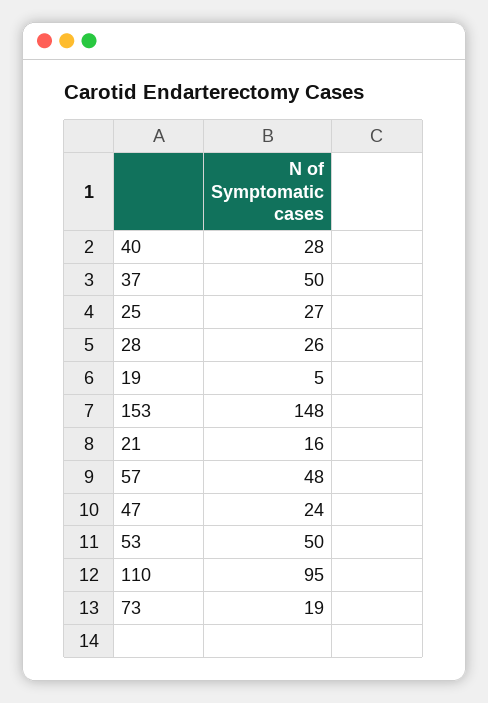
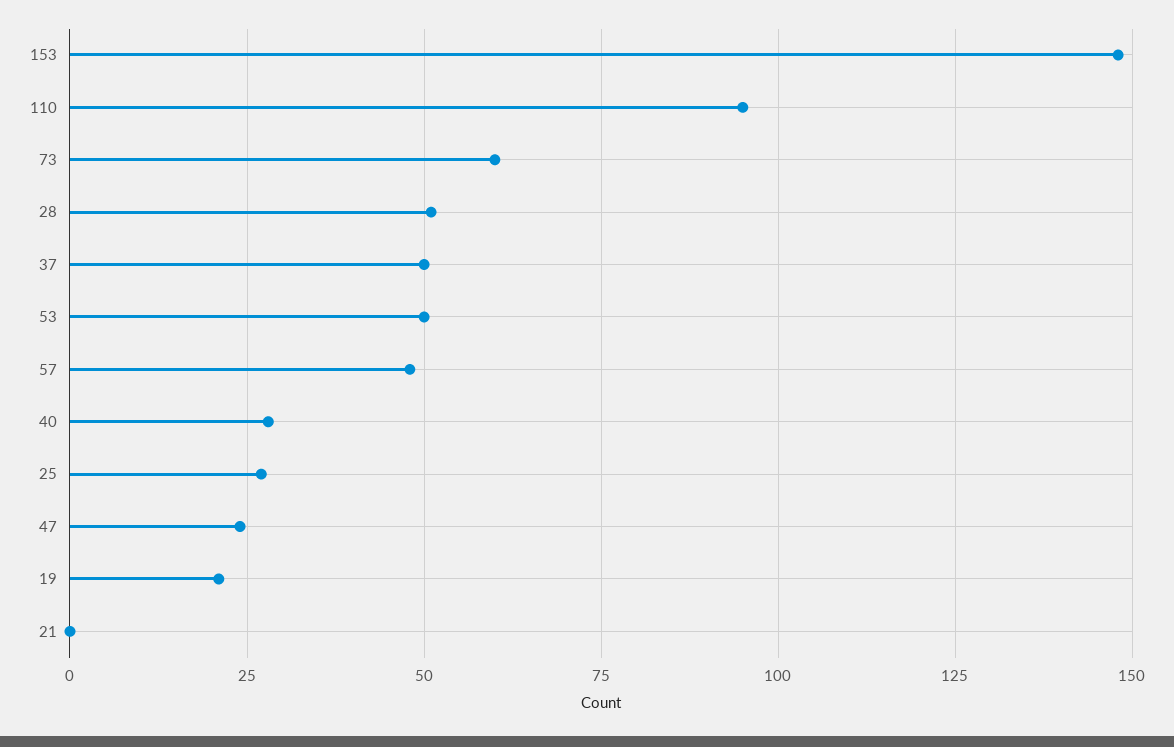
  {
    "40": 28,
    "37": 50,
    "25": 27,
-   "28": 26,
+   "28": 50,
-   "19": 5,
+   "19": 20,
    "153": 148,
-   "21": 16,
+   "21": 0,
    "57": 48,
    "47": 24,
    "53": 50,
    "110": 95,
-   "73": 19
+   "73": 60
  }

